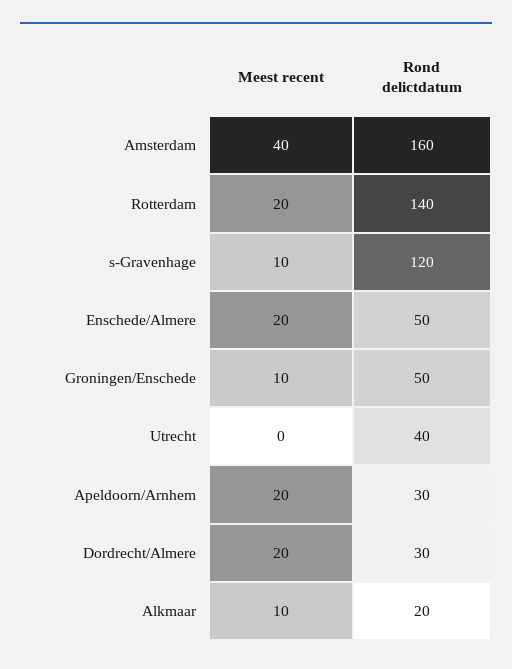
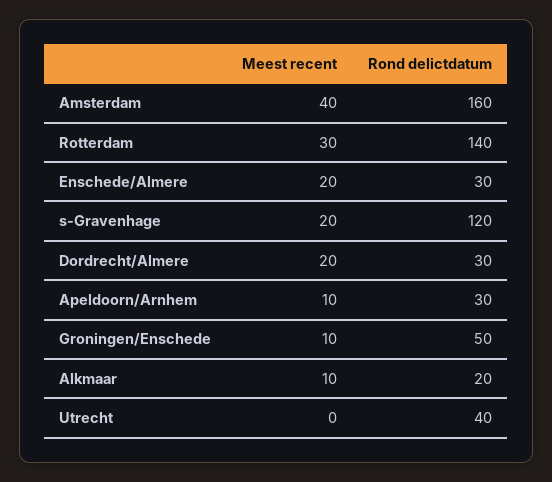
  {
    "Meest recent": {
      "Amsterdam": 40,
-     "Rotterdam": 20,
+     "Rotterdam": 30,
-     "s-Gravenhage": 10,
+     "s-Gravenhage": 20,
      "Enschede/Almere": 20,
      "Groningen/Enschede": 10,
      "Utrecht": 0,
-     "Apeldoorn/Arnhem": 20,
+     "Apeldoorn/Arnhem": 10,
      "Dordrecht/Almere": 20,
      "Alkmaar": 10
    },
    "Rond delictdatum": {
      "Amsterdam": 160,
      "Rotterdam": 140,
      "s-Gravenhage": 120,
-     "Enschede/Almere": 50,
+     "Enschede/Almere": 30,
      "Groningen/Enschede": 50,
      "Utrecht": 40,
      "Apeldoorn/Arnhem": 30,
      "Dordrecht/Almere": 30,
      "Alkmaar": 20
    }
  }

